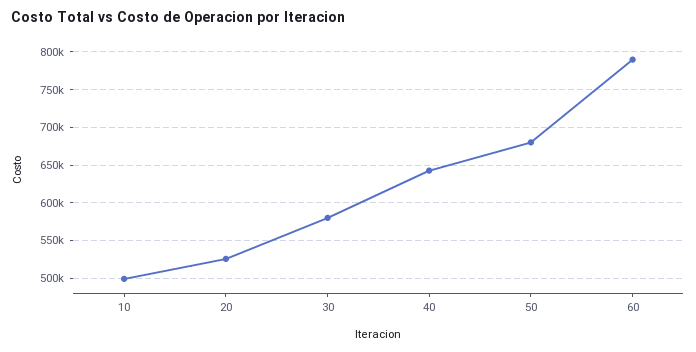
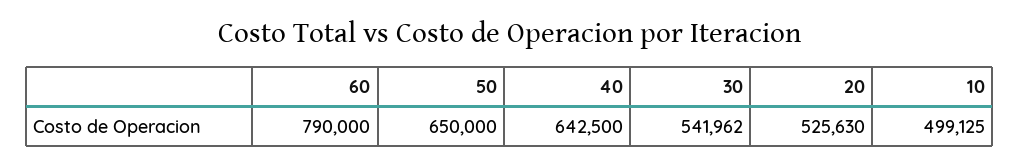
  {
    "10": 499125,
    "20": 525630,
-   "30": 580000,
+   "30": 541962,
    "40": 642500,
-   "50": 680000,
+   "50": 650000,
    "60": 790000
  }

